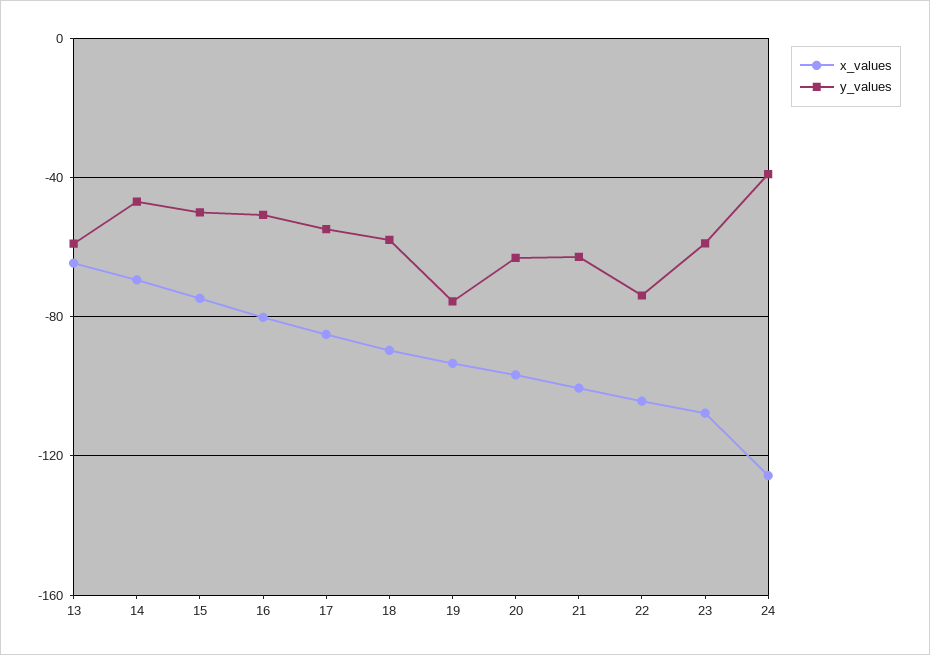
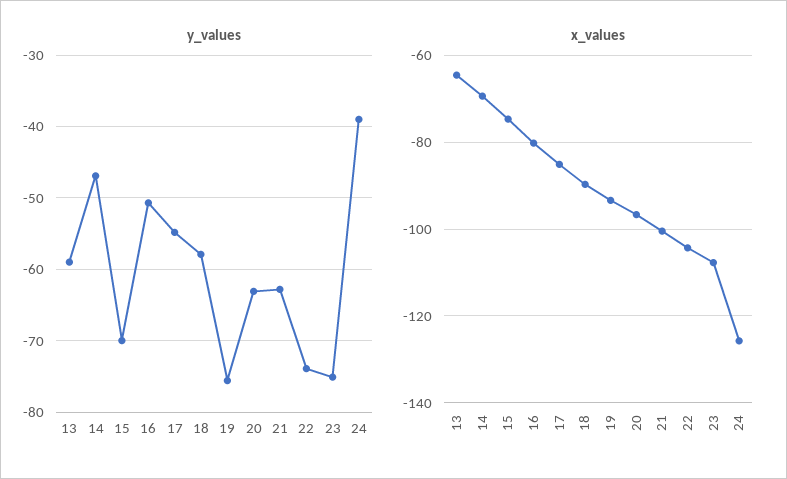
  {
    "x_values": {
      "13": -64,
      "14": -70,
      "15": -74,
      "16": -80,
      "17": -86,
      "18": -90,
      "19": -94,
      "20": -96,
      "21": -100,
      "22": -104,
      "23": -108,
      "24": -126
    },
    "y_values": {
      "13": -59,
      "14": -47,
-     "15": -50,
+     "15": -70,
      "16": -51,
      "17": -55,
      "18": -58,
      "19": -76,
      "20": -63,
      "21": -63,
      "22": -74,
-     "23": -60,
+     "23": -75,
      "24": -39
    }
  }

